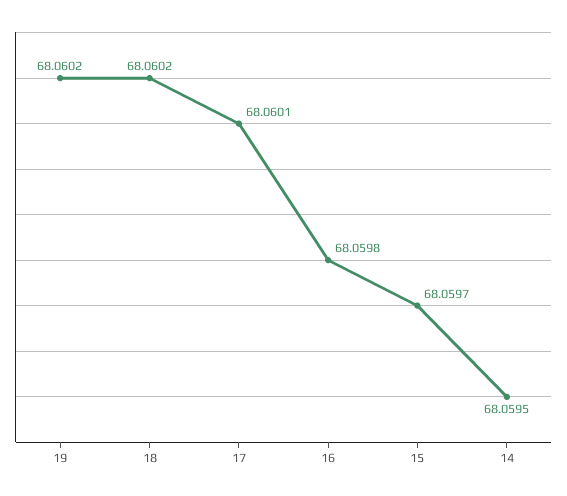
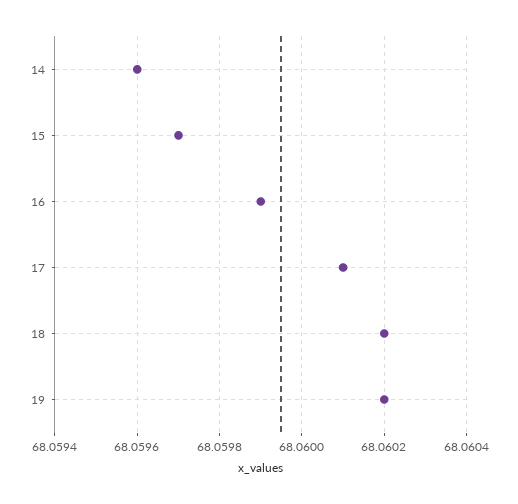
  {
    "19": 68.0602,
    "18": 68.0602,
    "17": 68.0601,
-   "16": 68.0598,
+   "16": 68.0599,
    "15": 68.0597,
-   "14": 68.0595
+   "14": 68.0596
  }

